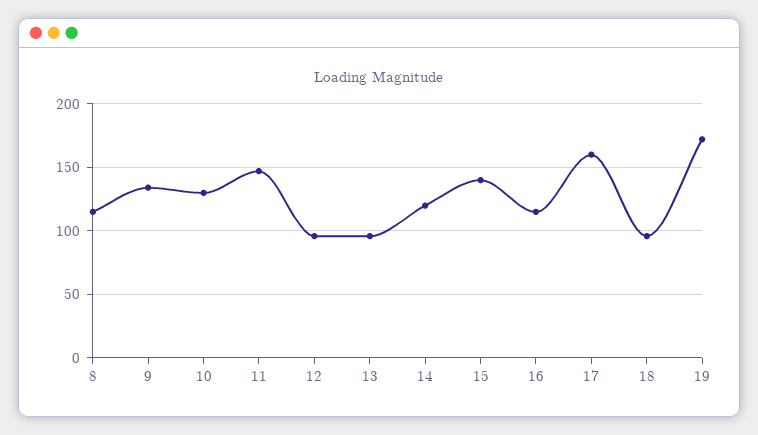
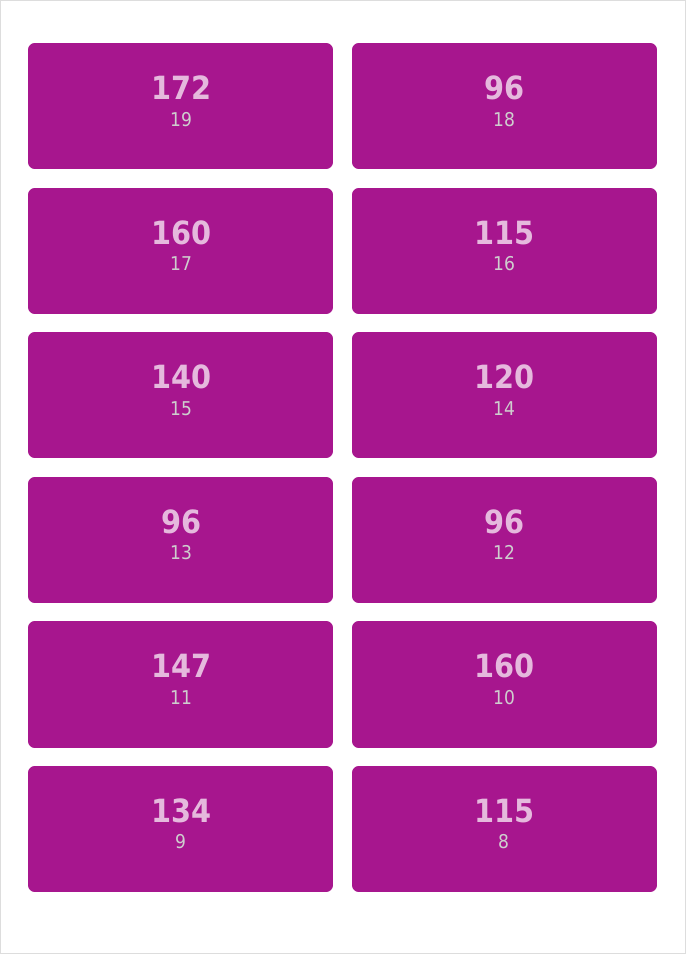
  {
    "8": 115,
    "9": 134,
-   "10": 130,
+   "10": 160,
    "11": 147,
    "12": 96,
    "13": 96,
    "14": 120,
    "15": 140,
    "16": 115,
    "17": 160,
    "18": 96,
    "19": 172
  }

